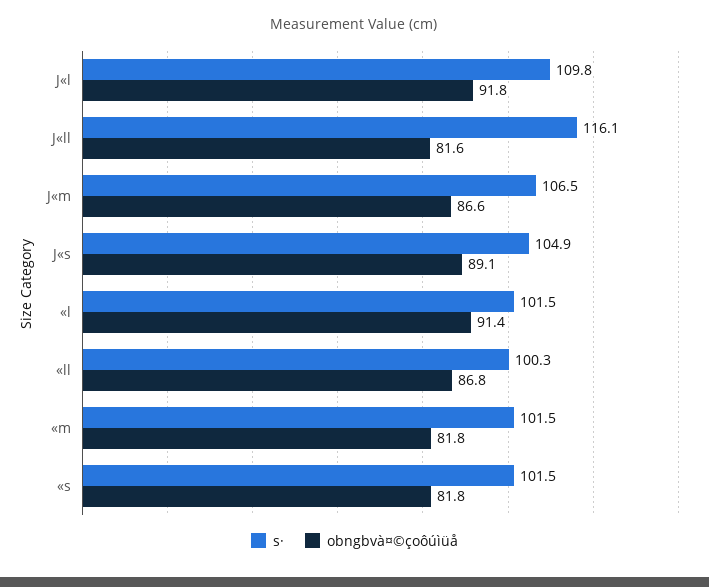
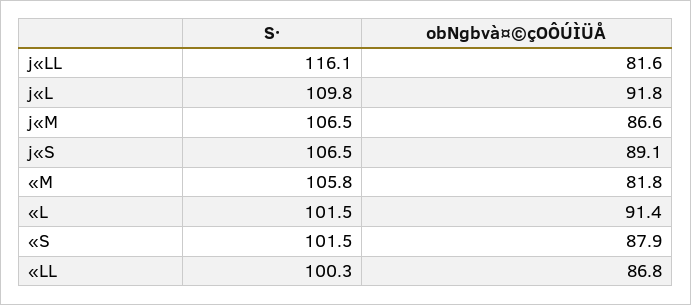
  {
    "s·": {
      "J«l": 109.8,
      "J«ll": 116.1,
      "J«m": 106.5,
-     "J«s": 104.9,
+     "J«s": 106.5,
      "«l": 101.5,
      "«ll": 100.3,
-     "«m": 101.5,
+     "«m": 105.8,
      "«s": 101.5
    },
    "obngbvà¤©çoôúìüå": {
      "J«l": 91.8,
      "J«ll": 81.6,
      "J«m": 86.6,
      "J«s": 89.1,
      "«l": 91.4,
      "«ll": 86.8,
      "«m": 81.8,
-     "«s": 81.8
+     "«s": 87.9
    }
  }

